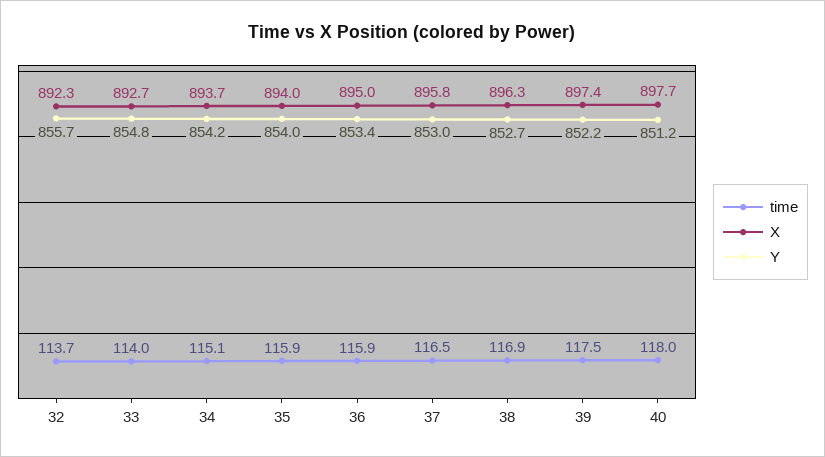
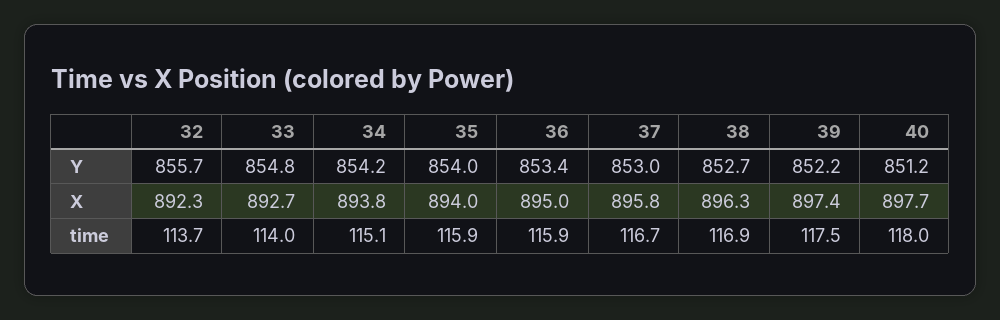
  {
    "time": {
      "32": 113.7,
      "33": 114,
      "34": 115.1,
      "35": 115.9,
      "36": 115.9,
-     "37": 116.5,
+     "37": 116.7,
      "38": 116.9,
      "39": 117.5,
      "40": 118
    },
    "X": {
      "32": 892.3,
      "33": 892.7,
-     "34": 893.7,
+     "34": 893.8,
      "35": 894,
      "36": 895,
      "37": 895.8,
      "38": 896.3,
      "39": 897.4,
      "40": 897.7
    },
    "Y": {
      "32": 855.7,
      "33": 854.8,
      "34": 854.2,
      "35": 854,
      "36": 853.4,
      "37": 853,
      "38": 852.7,
      "39": 852.2,
      "40": 851.2
    }
  }

